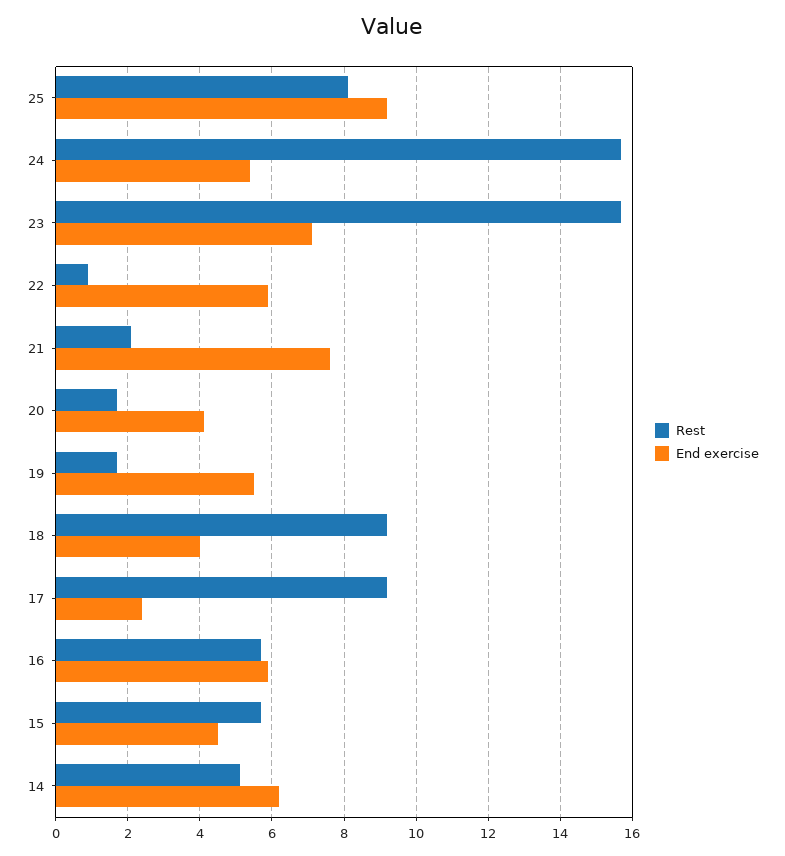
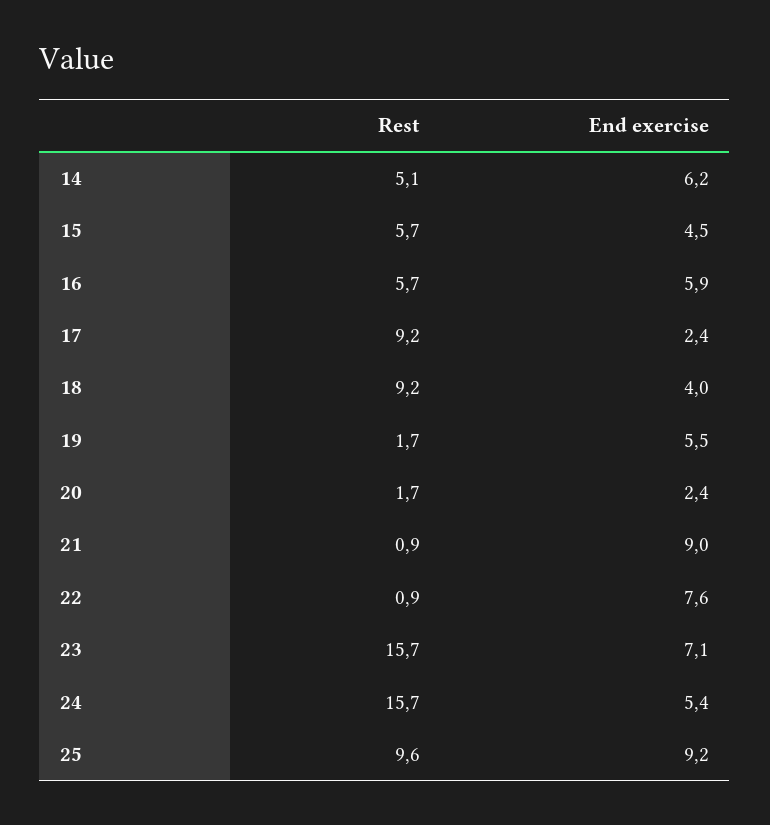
  {
    "Rest": {
-     "25": 8,
+     "25": 9.6,
      "24": 15.7,
      "23": 15.7,
      "22": 0.9,
-     "21": 2,
+     "21": 0.9,
      "20": 1.7,
      "19": 1.7,
      "18": 9.2,
      "17": 9.2,
      "16": 5.7,
      "15": 5.7,
      "14": 5.1
    },
    "End exercise": {
      "25": 9.2,
      "24": 5.4,
      "23": 7.1,
-     "22": 6,
+     "22": 7.6,
-     "21": 7.5,
+     "21": 9,
-     "20": 4,
+     "20": 2.4,
      "19": 5.5,
      "18": 4,
      "17": 2.4,
      "16": 5.9,
      "15": 4.5,
      "14": 6.2
    }
  }

